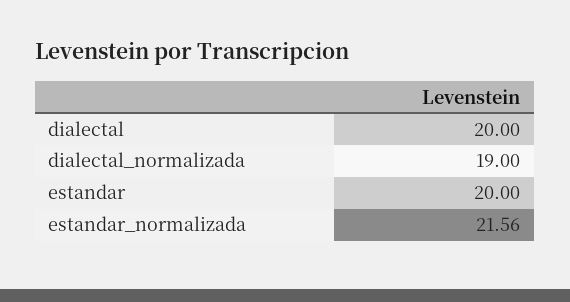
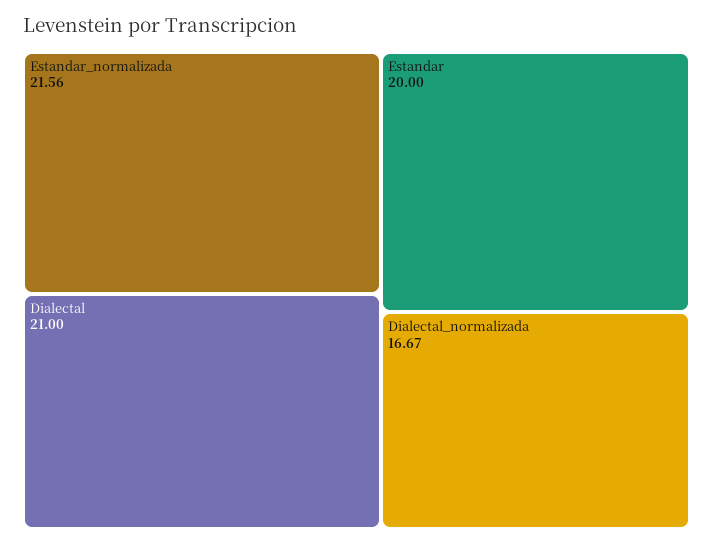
  {
-   "dialectal": 20,
+   "dialectal": 21,
-   "dialectal_normalizada": 19,
+   "dialectal_normalizada": 16.67,
    "estandar": 20,
    "estandar_normalizada": 21.56
  }

